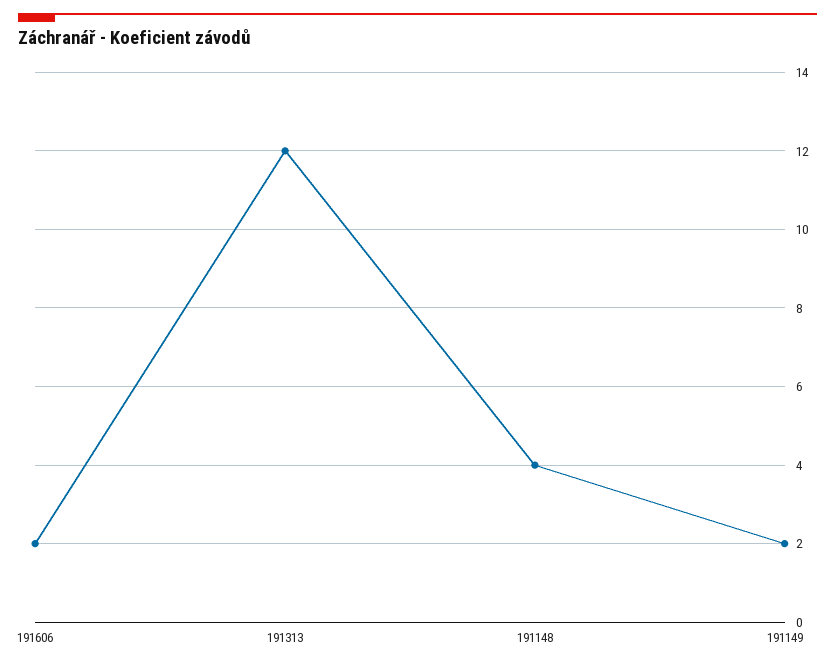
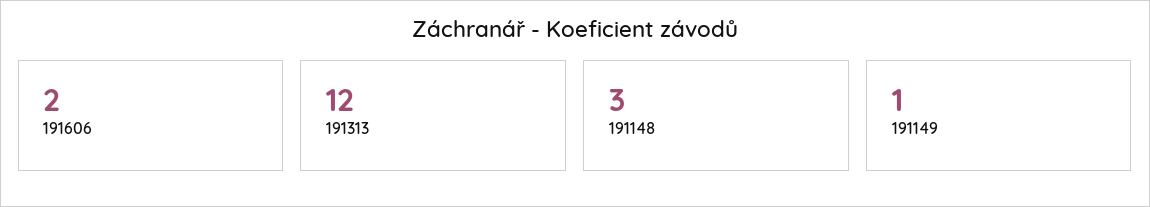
  {
    "191606": 2,
    "191313": 12,
-   "191148": 4,
+   "191148": 3,
-   "191149": 2
+   "191149": 1
  }

